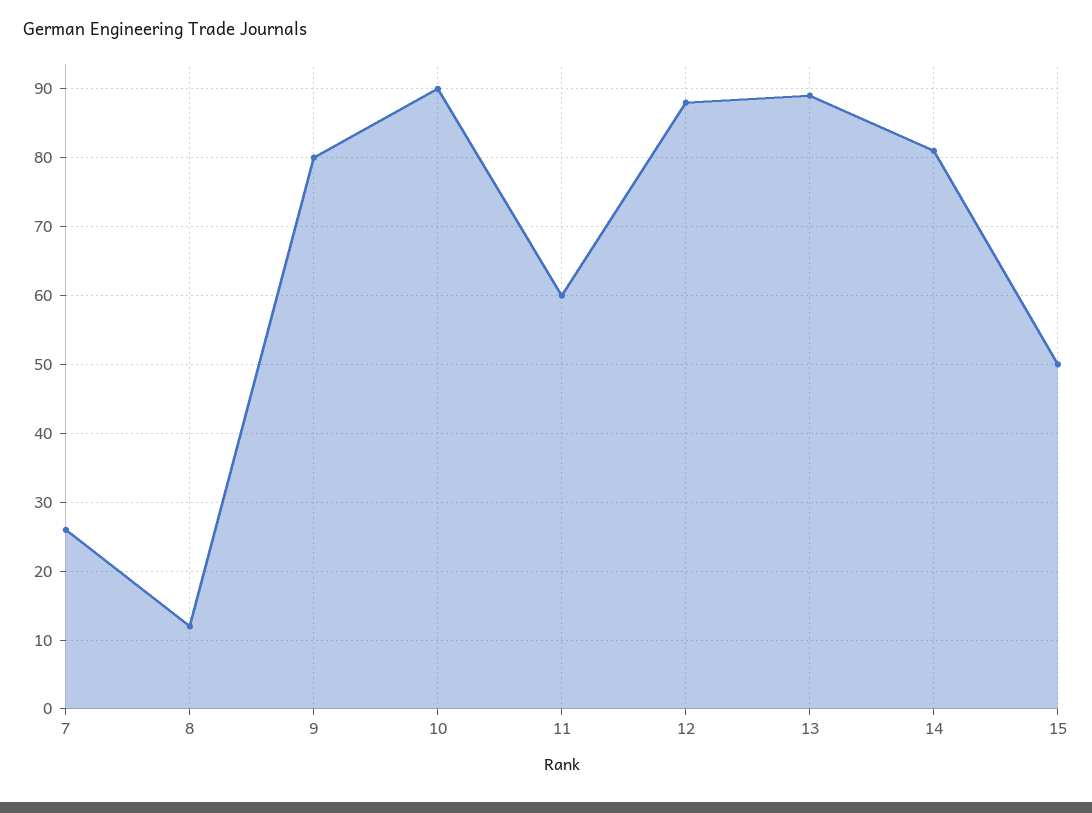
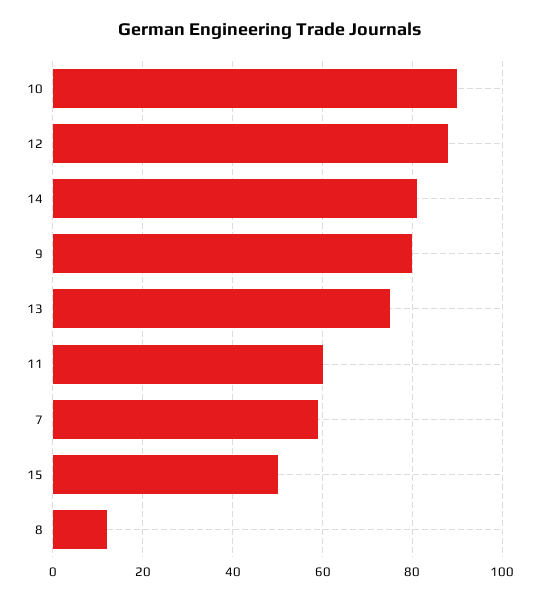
  {
-   "7": 26,
+   "7": 60,
    "8": 12,
    "9": 80,
    "10": 90,
    "11": 60,
    "12": 88,
-   "13": 89,
+   "13": 75,
    "14": 81,
    "15": 50
  }

